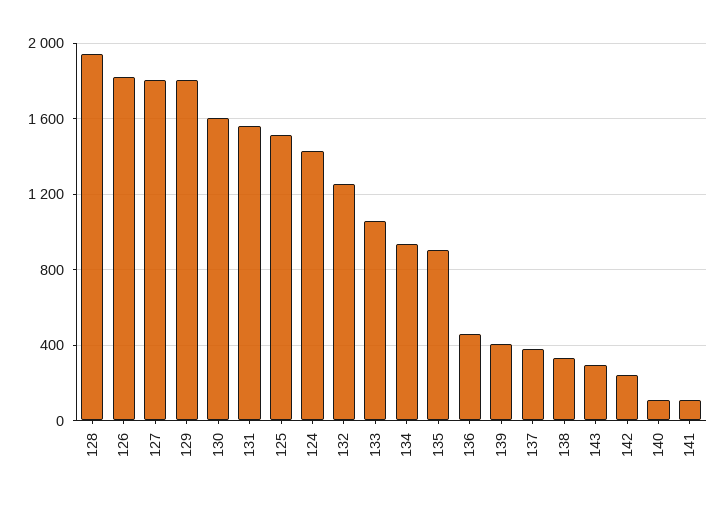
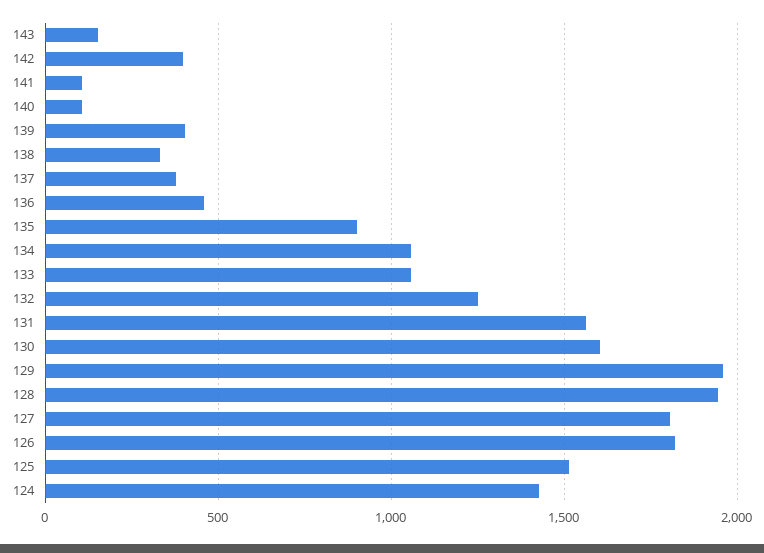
  {
    "128": 1950,
    "126": 1800,
    "127": 1800,
-   "129": 1800,
+   "129": 1950,
    "130": 1600,
    "131": 1550,
    "125": 1500,
    "124": 1450,
    "132": 1250,
    "133": 1050,
-   "134": 950,
+   "134": 1050,
    "135": 900,
    "136": 450,
    "139": 400,
    "137": 400,
    "138": 350,
-   "143": 300,
+   "143": 150,
-   "142": 250,
+   "142": 400,
    "140": 100,
    "141": 100
  }

